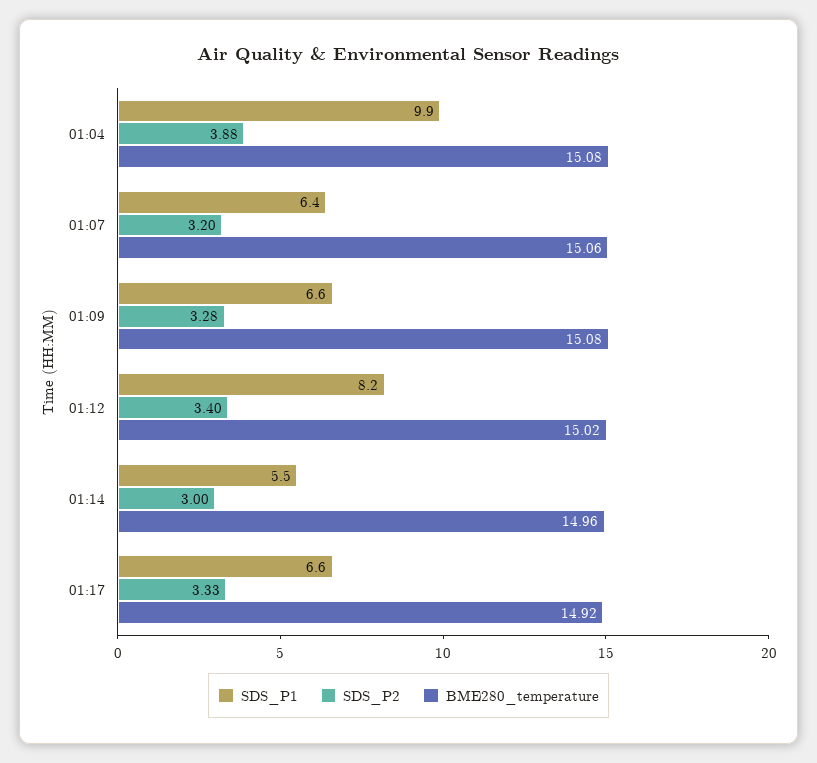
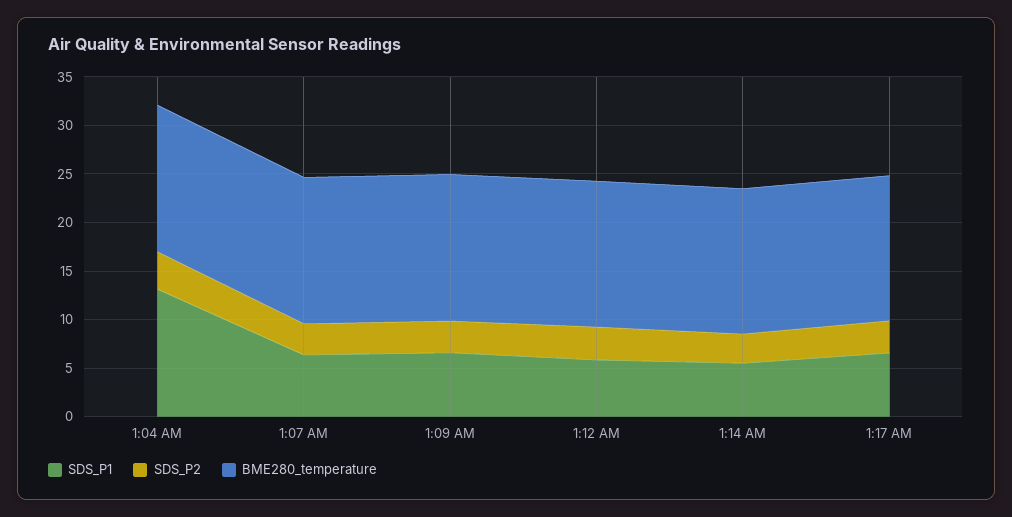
  {
    "SDS_P1": {
-     "01:04": 9.9,
+     "01:04": 13,
      "01:07": 6.4,
      "01:09": 6.6,
-     "01:12": 8.2,
+     "01:12": 6,
      "01:14": 5.5,
      "01:17": 6.6
    },
    "SDS_P2": {
      "01:04": 3.88,
      "01:07": 3.2,
      "01:09": 3.28,
      "01:12": 3.4,
      "01:14": 3,
      "01:17": 3.33
    },
    "BME280_temperature": {
      "01:04": 15.08,
      "01:07": 15.06,
      "01:09": 15.08,
      "01:12": 15.02,
      "01:14": 14.96,
      "01:17": 14.92
    }
  }

